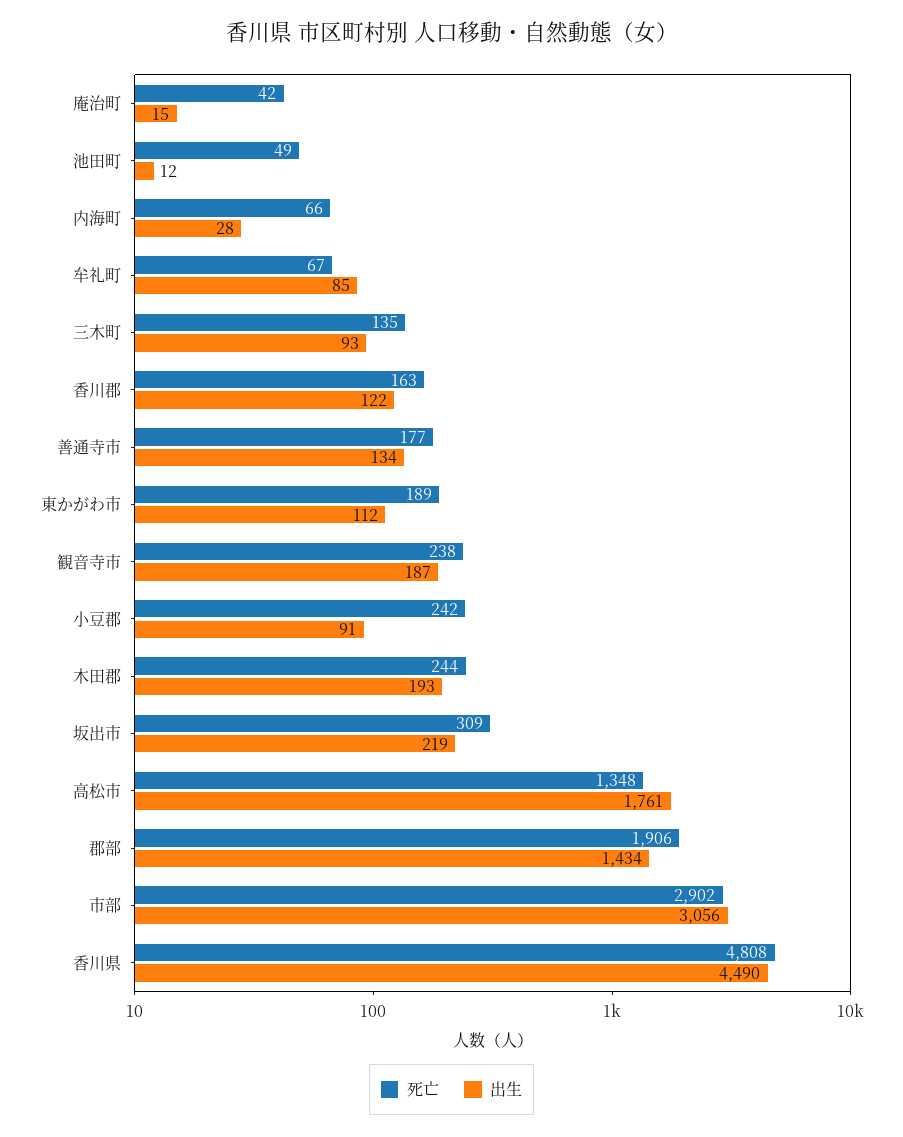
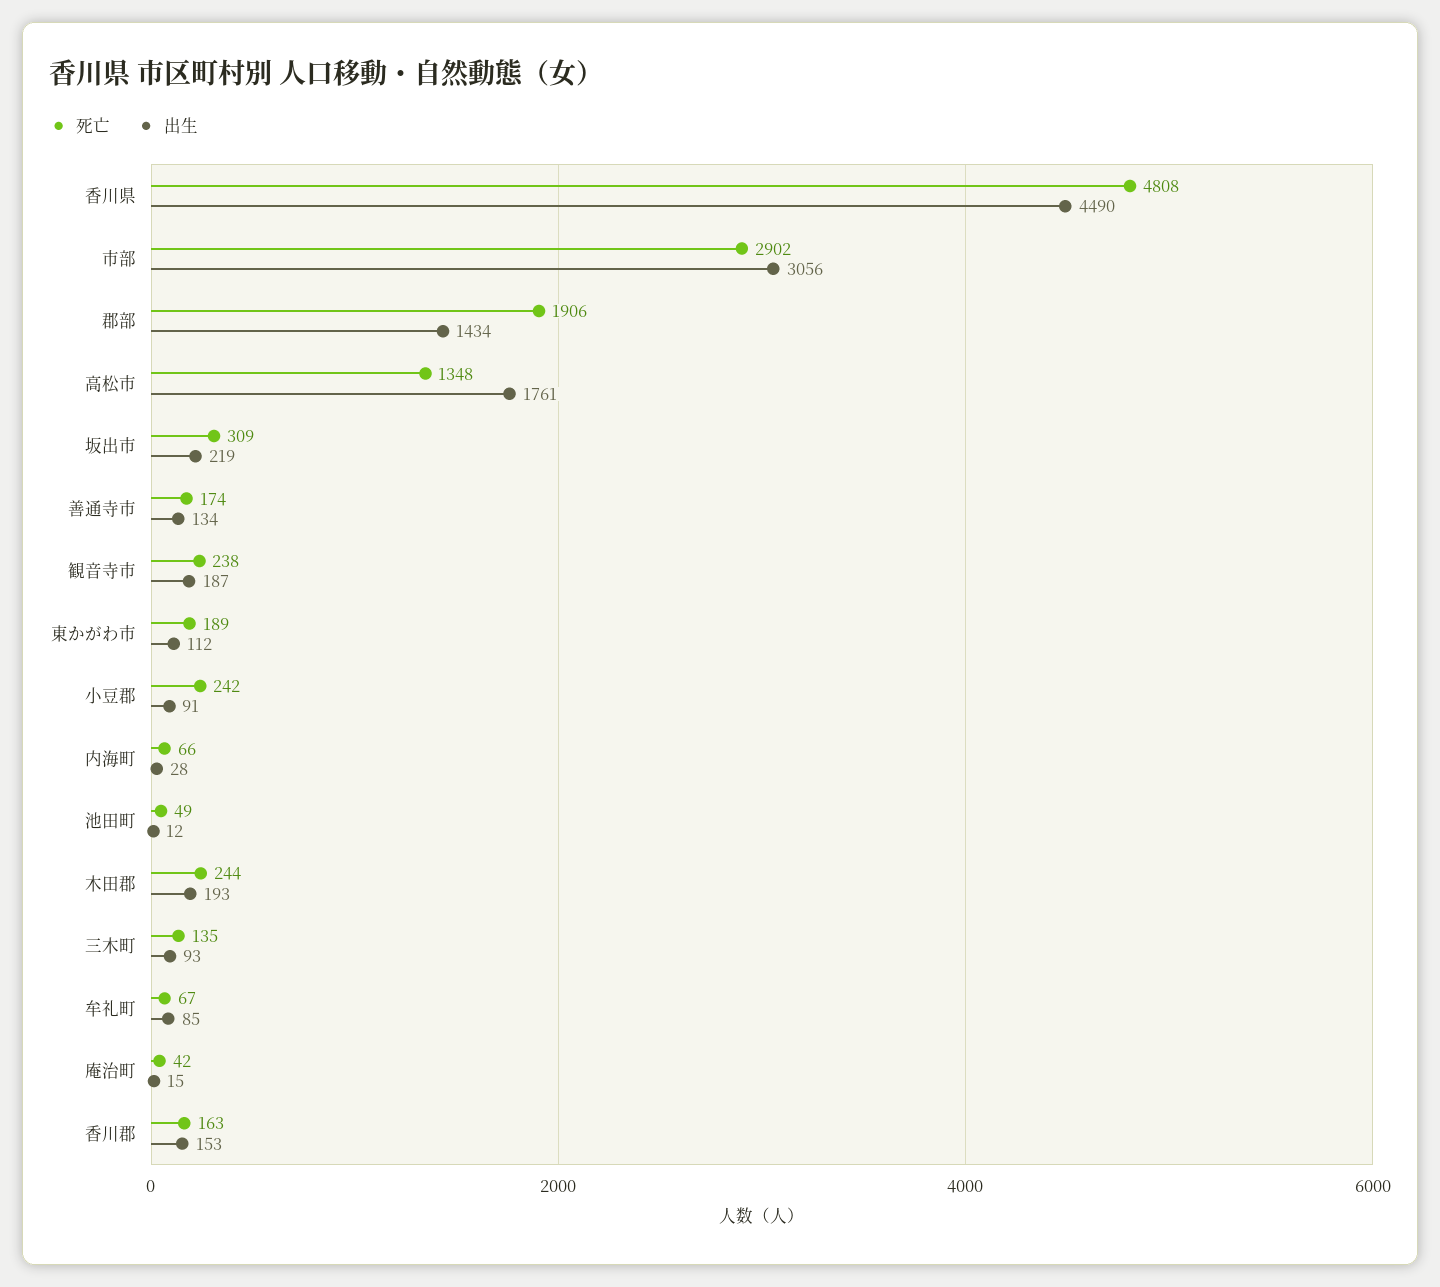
  {
    "死亡": {
      "庵治町": 42,
      "池田町": 49,
      "内海町": 66,
      "牟礼町": 67,
      "三木町": 135,
      "香川郡": 163,
-     "善通寺市": 177,
+     "善通寺市": 174,
      "東かがわ市": 189,
      "観音寺市": 238,
      "小豆郡": 242,
      "木田郡": 244,
      "坂出市": 309,
      "高松市": 1348,
      "郡部": 1906,
      "市部": 2902,
      "香川県": 4808
    },
    "出生": {
      "庵治町": 15,
      "池田町": 12,
      "内海町": 28,
      "牟礼町": 85,
      "三木町": 93,
-     "香川郡": 122,
+     "香川郡": 153,
      "善通寺市": 134,
      "東かがわ市": 112,
      "観音寺市": 187,
      "小豆郡": 91,
      "木田郡": 193,
      "坂出市": 219,
      "高松市": 1761,
      "郡部": 1434,
      "市部": 3056,
      "香川県": 4490
    }
  }

